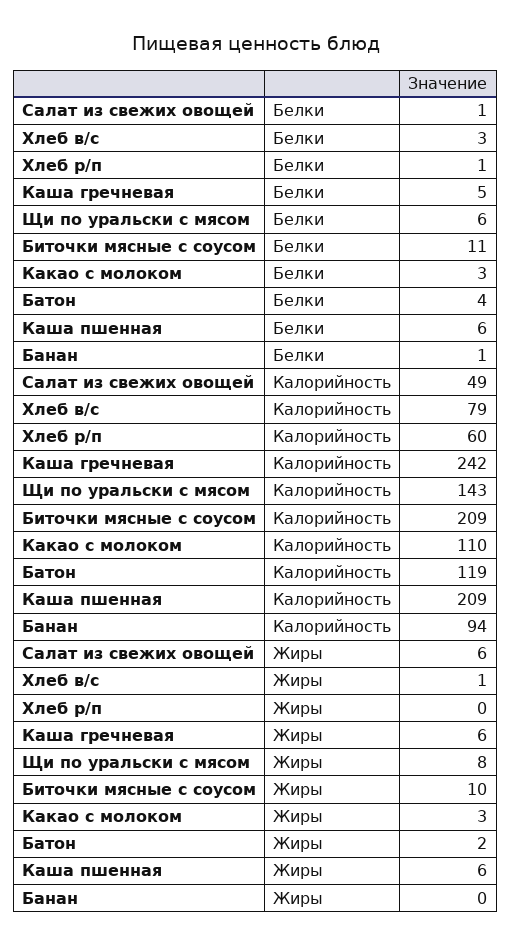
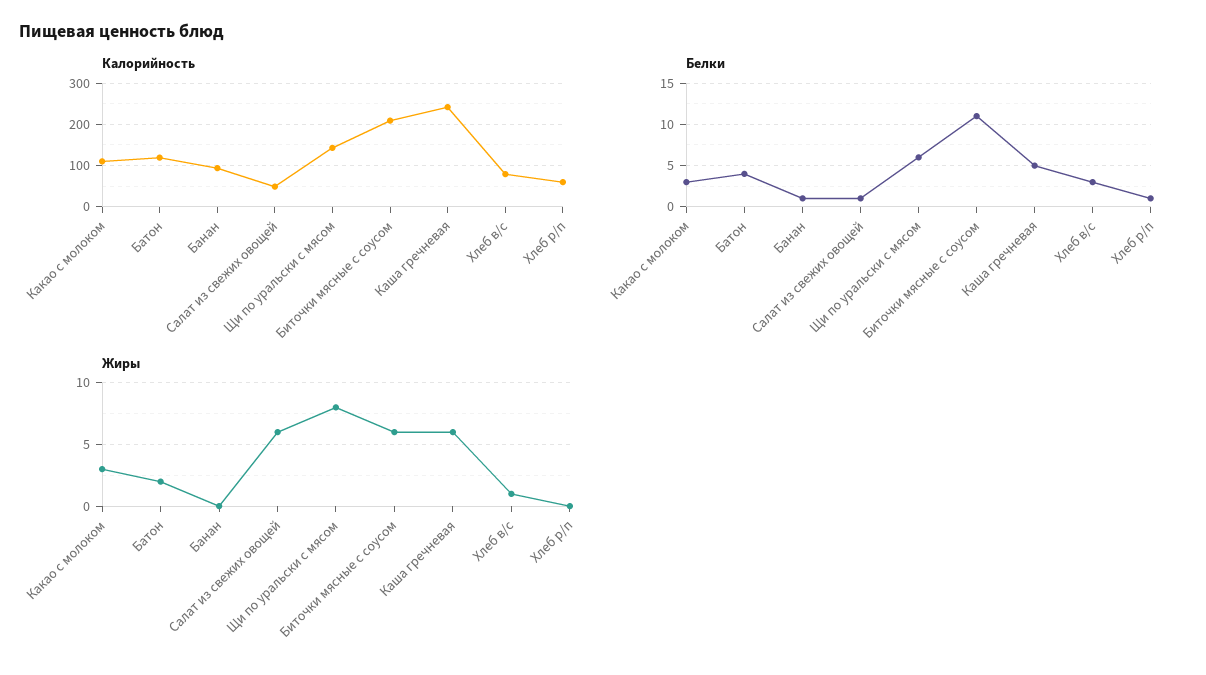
  {
    "Белки": {
      "Салат из свежих овощей": 1,
      "Хлеб в/с": 3,
      "Хлеб р/п": 1,
      "Каша гречневая": 5,
      "Щи по уральски с мясом": 6,
      "Биточки мясные с соусом": 11,
      "Какао с молоком": 3,
      "Батон": 4,
-     "Каша пшенная": 6,
      "Банан": 1
    },
    "Калорийность": {
      "Салат из свежих овощей": 49,
      "Хлеб в/с": 79,
      "Хлеб р/п": 60,
      "Каша гречневая": 242,
      "Щи по уральски с мясом": 143,
      "Биточки мясные с соусом": 209,
      "Какао с молоком": 110,
      "Батон": 119,
-     "Каша пшенная": 209,
      "Банан": 94
    },
    "Жиры": {
      "Салат из свежих овощей": 6,
      "Хлеб в/с": 1,
      "Хлеб р/п": 0,
      "Каша гречневая": 6,
      "Щи по уральски с мясом": 8,
-     "Биточки мясные с соусом": 10,
+     "Биточки мясные с соусом": 6,
      "Какао с молоком": 3,
      "Батон": 2,
-     "Каша пшенная": 6,
      "Банан": 0
    }
  }

